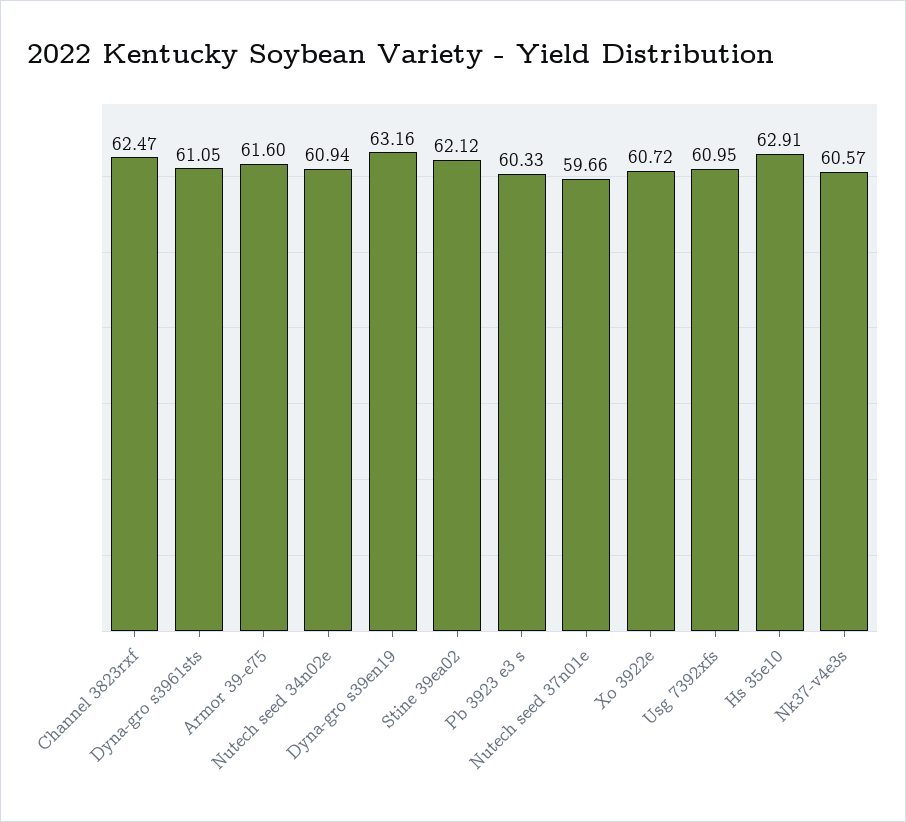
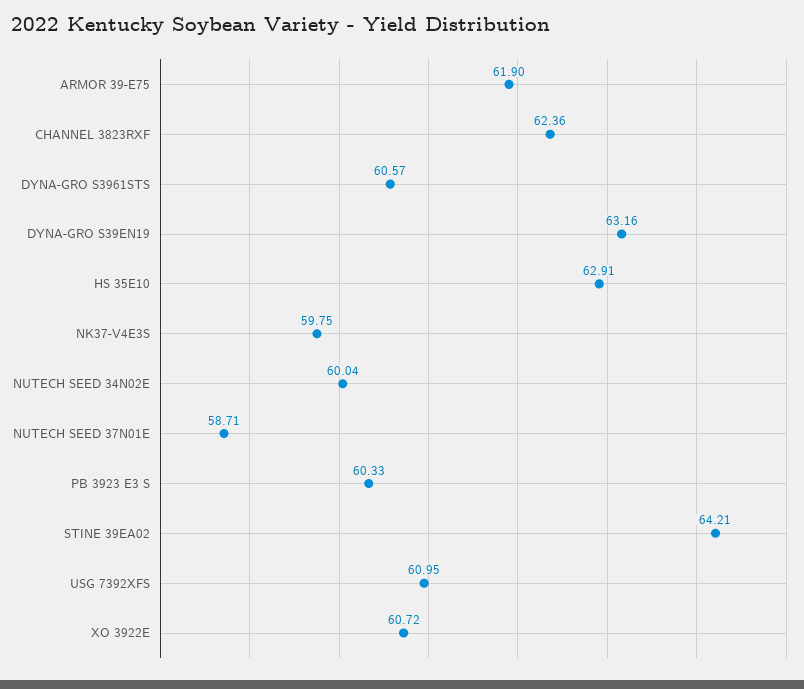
  {
-   "Channel 3823rxf": 62.47,
+   "Channel 3823rxf": 62.36,
-   "Dyna-gro s3961sts": 61.05,
+   "Dyna-gro s3961sts": 60.57,
-   "Armor 39-e75": 61.6,
+   "Armor 39-e75": 61.9,
-   "Nutech seed 34n02e": 60.94,
+   "Nutech seed 34n02e": 60.04,
    "Dyna-gro s39en19": 63.16,
-   "Stine 39ea02": 62.12,
+   "Stine 39ea02": 64.21,
    "Pb 3923 e3 s": 60.33,
-   "Nutech seed 37n01e": 59.66,
+   "Nutech seed 37n01e": 58.71,
    "Xo 3922e": 60.72,
    "Usg 7392xfs": 60.95,
    "Hs 35e10": 62.91,
-   "Nk37-v4e3s": 60.57
+   "Nk37-v4e3s": 59.75
  }

